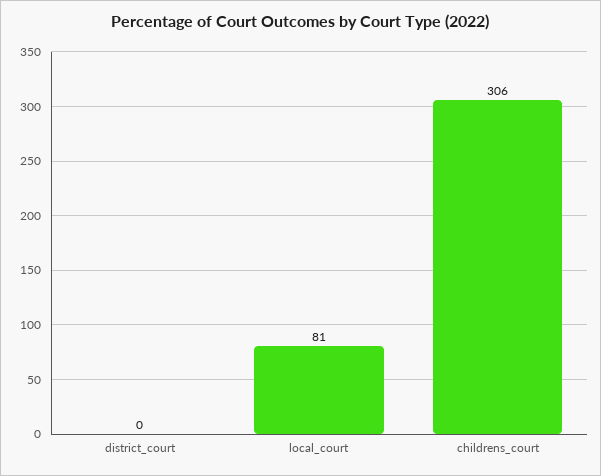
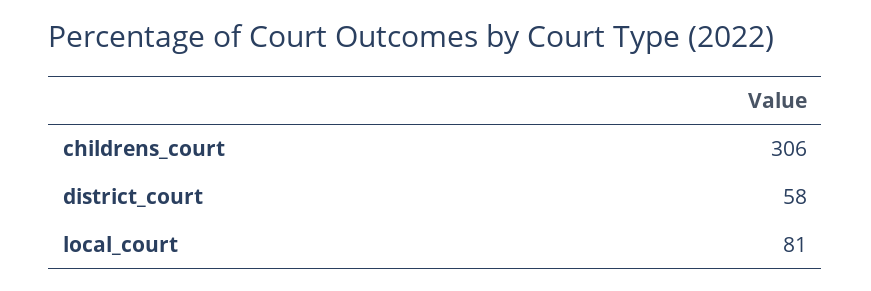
  {
-   "district_court": 0,
+   "district_court": 58,
    "local_court": 81,
    "childrens_court": 306
  }

